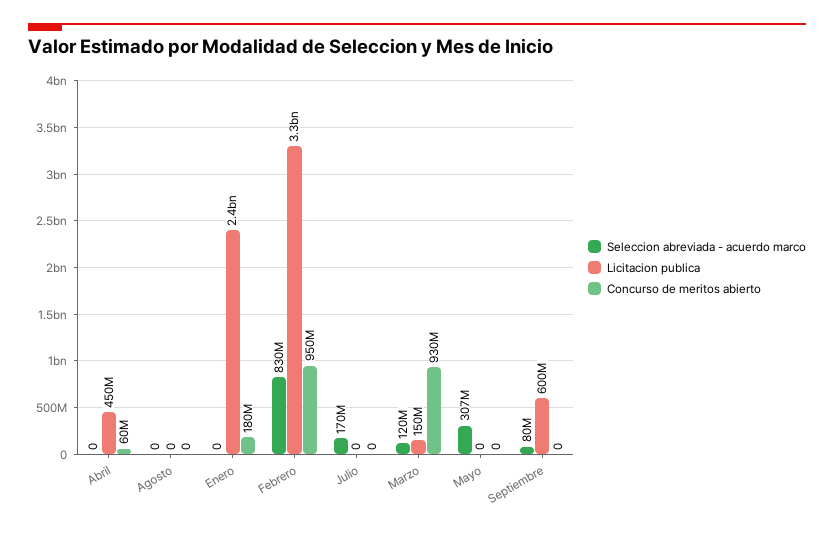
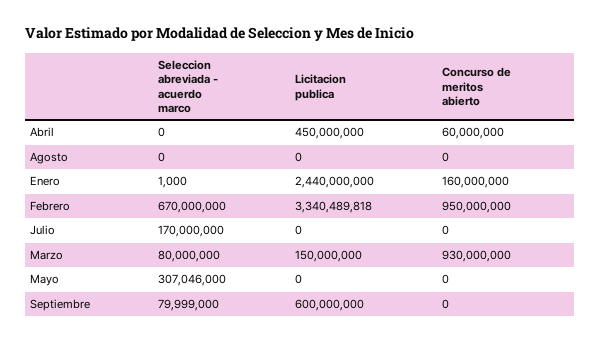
  {
    "Seleccion abreviada - acuerdo marco": {
      "Abril": 0,
      "Agosto": 0,
-     "Enero": 0,
+     "Enero": 1000,
-     "Febrero": 830000000,
+     "Febrero": 670000000,
      "Julio": 170000000,
-     "Marzo": 120000000,
+     "Marzo": 80000000,
      "Mayo": 307046000,
      "Septiembre": 79999000
    },
    "Licitacion publica": {
      "Abril": 450000000,
      "Agosto": 0,
      "Enero": 2440000000,
      "Febrero": 3340489818,
      "Julio": 0,
      "Marzo": 150000000,
      "Mayo": 0,
      "Septiembre": 600000000
    },
    "Concurso de meritos abierto": {
      "Abril": 60000000,
      "Agosto": 0,
-     "Enero": 180000000,
+     "Enero": 160000000,
      "Febrero": 950000000,
      "Julio": 0,
      "Marzo": 930000000,
      "Mayo": 0,
      "Septiembre": 0
    }
  }

